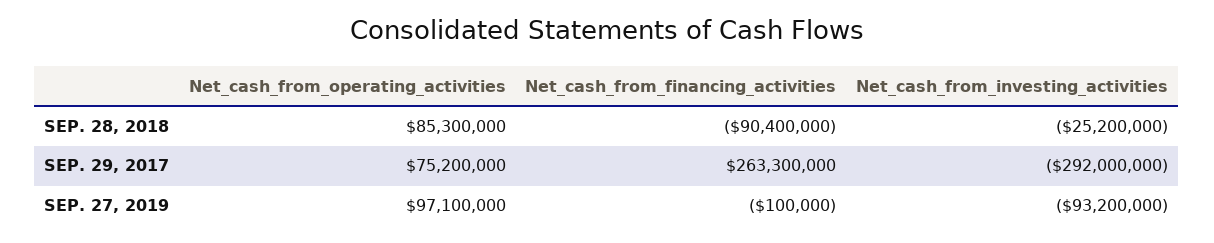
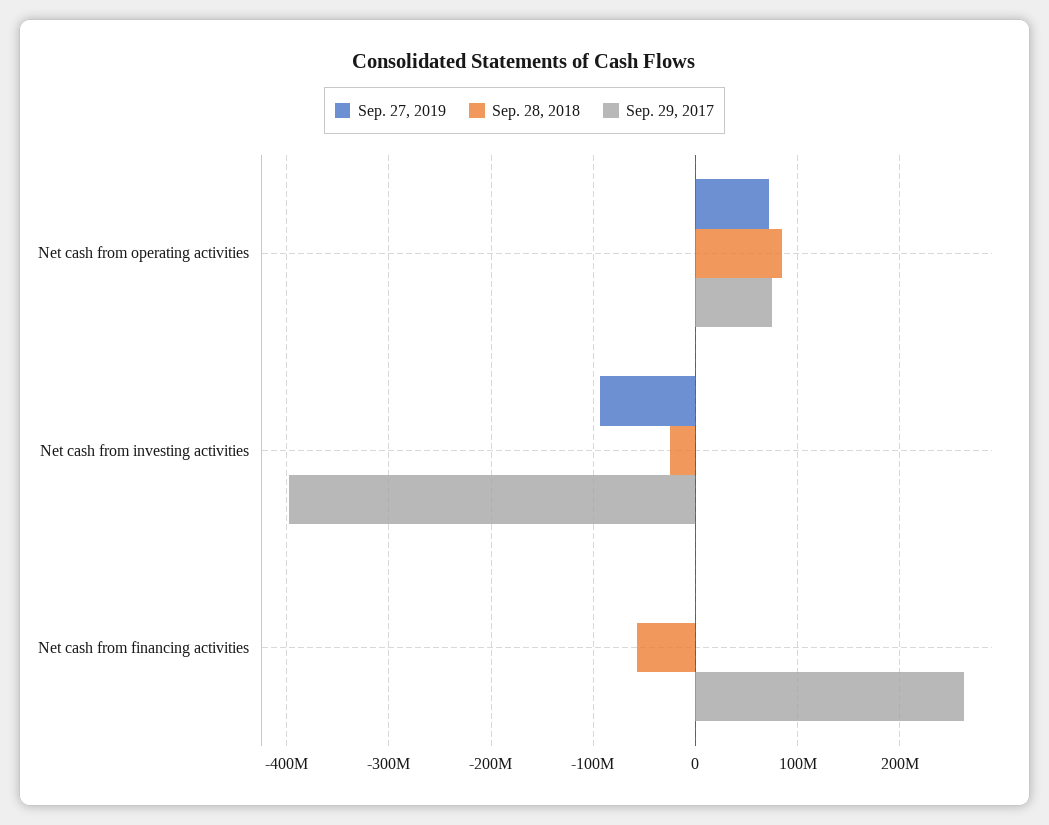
  {
    "SEP. 28, 2018": {
      "Net_cash_from_operating_activities": 85300000,
-     "Net_cash_from_financing_activities": -90400000,
+     "Net_cash_from_financing_activities": -60000000,
      "Net_cash_from_investing_activities": -25200000
    },
    "SEP. 29, 2017": {
      "Net_cash_from_operating_activities": 75200000,
      "Net_cash_from_financing_activities": 263300000,
-     "Net_cash_from_investing_activities": -292000000
+     "Net_cash_from_investing_activities": -400000000
    },
    "SEP. 27, 2019": {
-     "Net_cash_from_operating_activities": 97100000,
+     "Net_cash_from_operating_activities": 70000000,
      "Net_cash_from_financing_activities": -100000,
      "Net_cash_from_investing_activities": -93200000
    }
  }

